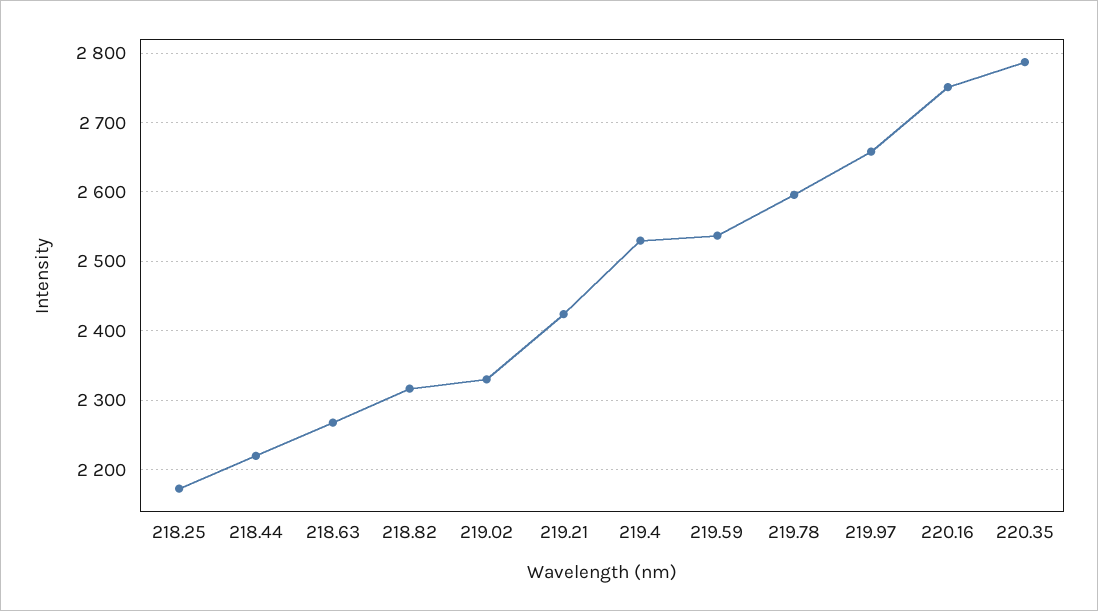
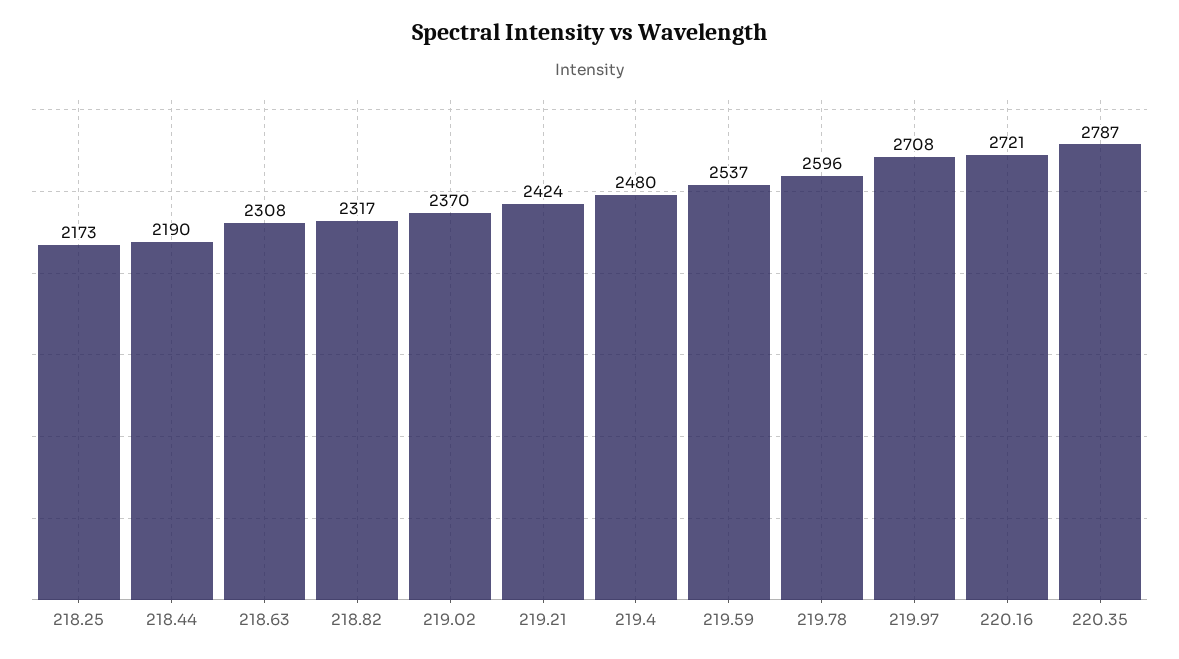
  {
    "218.25": 2173,
-   "218.44": 2220,
+   "218.44": 2190,
-   "218.63": 2270,
+   "218.63": 2308,
    "218.82": 2317,
-   "219.02": 2330,
+   "219.02": 2370,
    "219.21": 2424,
-   "219.4": 2530,
+   "219.4": 2480,
    "219.59": 2537,
    "219.78": 2596,
-   "219.97": 2660,
+   "219.97": 2708,
-   "220.16": 2750,
+   "220.16": 2721,
    "220.35": 2787
  }

